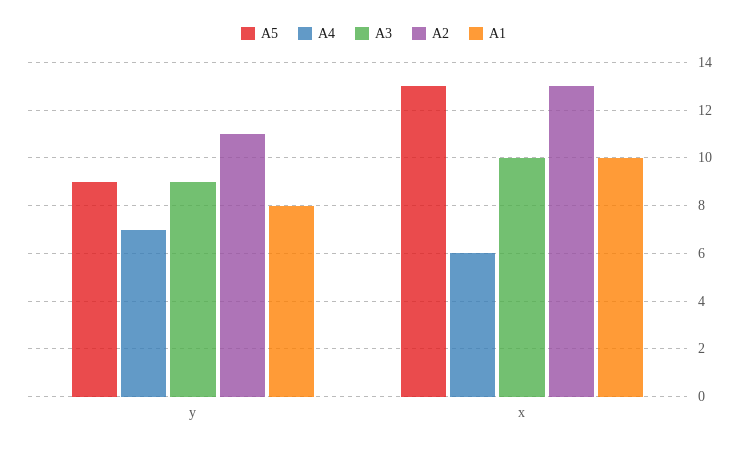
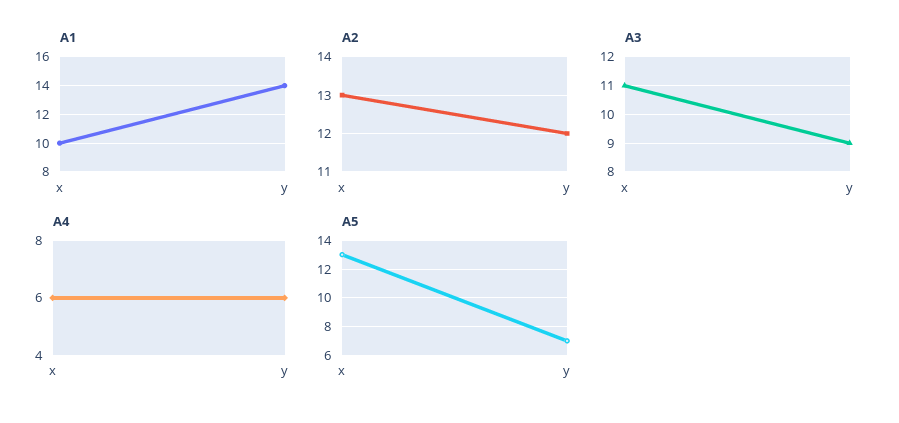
  {
    "A5": {
-     "y": 9,
+     "y": 7,
      "x": 13
    },
    "A4": {
-     "y": 7,
+     "y": 6,
      "x": 6
    },
    "A3": {
      "y": 9,
-     "x": 10
+     "x": 11
    },
    "A2": {
-     "y": 11,
+     "y": 12,
      "x": 13
    },
    "A1": {
-     "y": 8,
+     "y": 14,
      "x": 10
    }
  }

